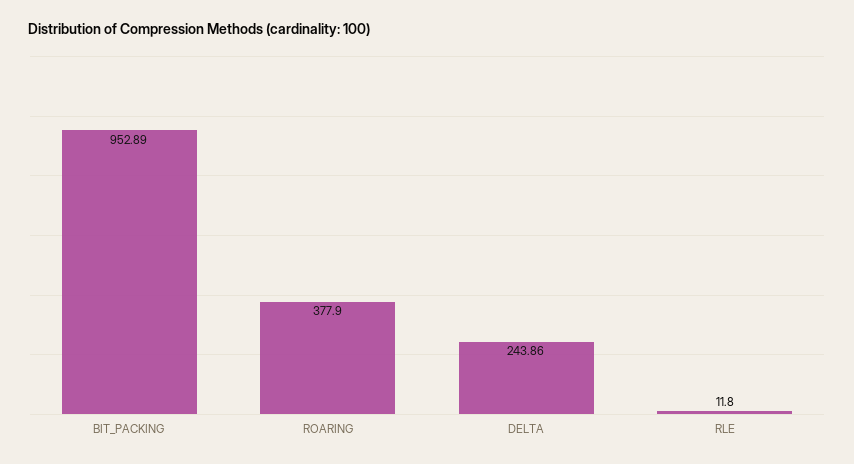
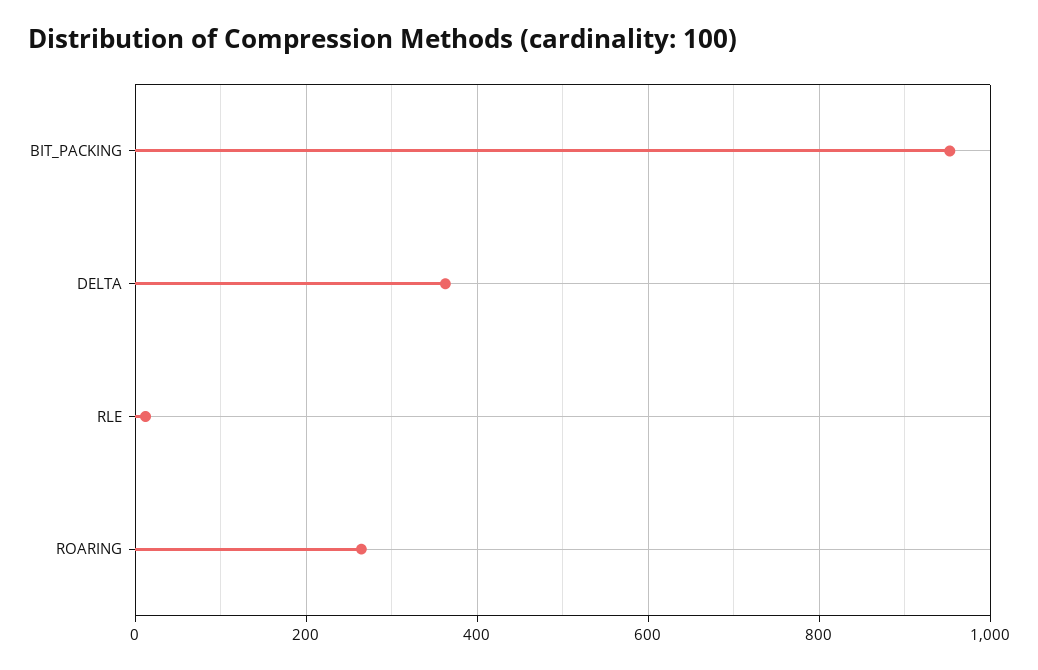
  {
    "BIT_PACKING": 952.89,
-   "ROARING": 377.9,
+   "ROARING": 260,
-   "DELTA": 243.86,
+   "DELTA": 360,
    "RLE": 11.8
  }

